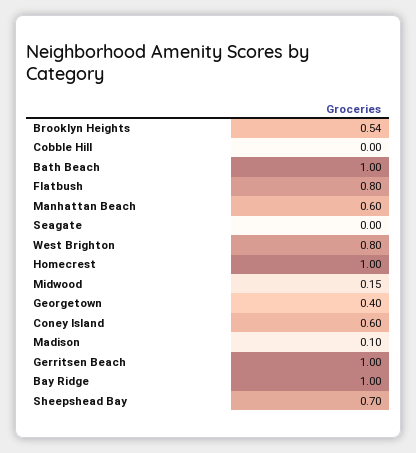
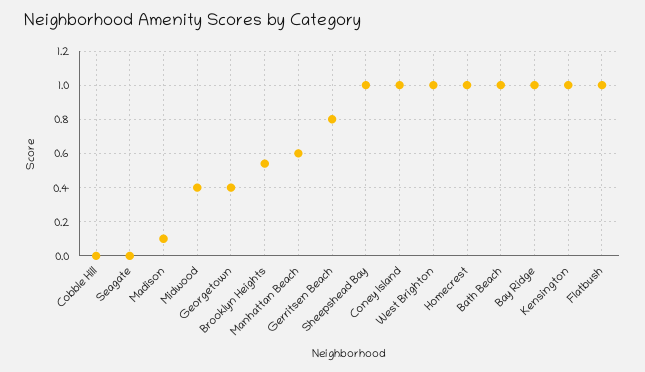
  {
    "Brooklyn Heights": 0.54,
    "Cobble Hill": 0,
    "Bath Beach": 1,
-   "Flatbush": 0.8,
+   "Flatbush": 1,
    "Manhattan Beach": 0.6,
    "Seagate": 0,
-   "West Brighton": 0.8,
+   "West Brighton": 1,
    "Homecrest": 1,
-   "Midwood": 0.15,
+   "Midwood": 0.4,
    "Georgetown": 0.4,
-   "Coney Island": 0.6,
+   "Coney Island": 1,
    "Madison": 0.1,
-   "Gerritsen Beach": 1,
+   "Gerritsen Beach": 0.8,
    "Bay Ridge": 1,
-   "Sheepshead Bay": 0.7
+   "Sheepshead Bay": 1,
+   "Kensington": 1
  }

